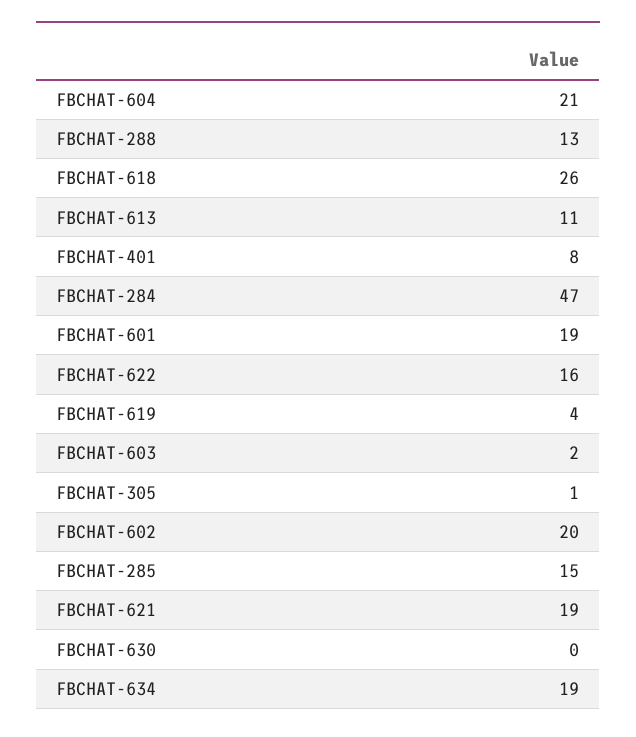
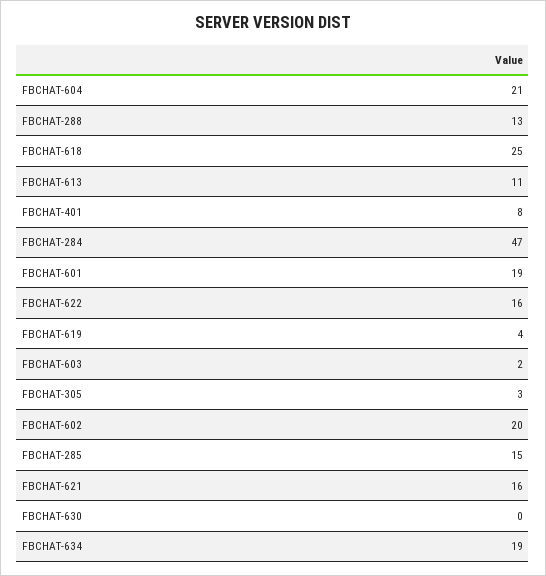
  {
    "FBCHAT-604": 21,
    "FBCHAT-288": 13,
-   "FBCHAT-618": 26,
+   "FBCHAT-618": 25,
    "FBCHAT-613": 11,
    "FBCHAT-401": 8,
    "FBCHAT-284": 47,
    "FBCHAT-601": 19,
    "FBCHAT-622": 16,
    "FBCHAT-619": 4,
    "FBCHAT-603": 2,
-   "FBCHAT-305": 1,
+   "FBCHAT-305": 3,
    "FBCHAT-602": 20,
    "FBCHAT-285": 15,
-   "FBCHAT-621": 19,
+   "FBCHAT-621": 16,
    "FBCHAT-630": 0,
    "FBCHAT-634": 19
  }

